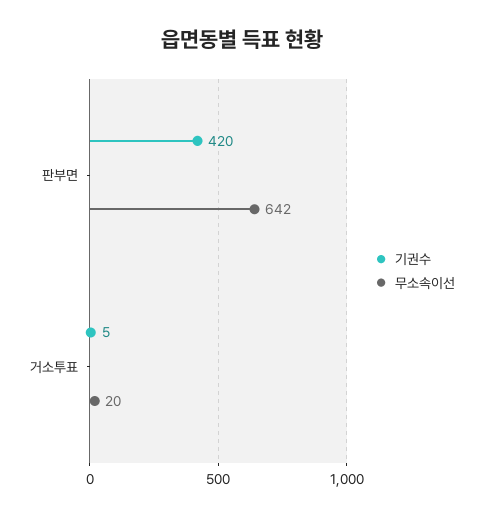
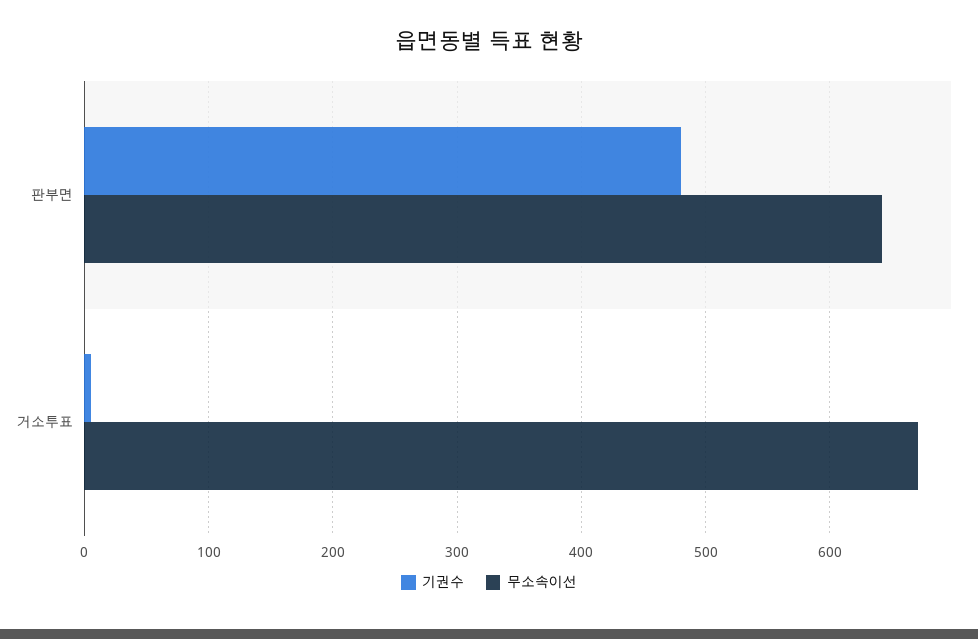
  {
    "기권수": {
-     "판부면": 420,
+     "판부면": 480,
      "거소투표": 5
    },
    "무소속이선": {
      "판부면": 642,
-     "거소투표": 20
+     "거소투표": 670
    }
  }

